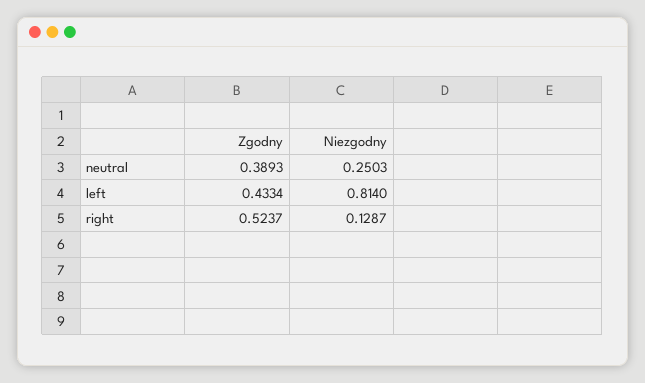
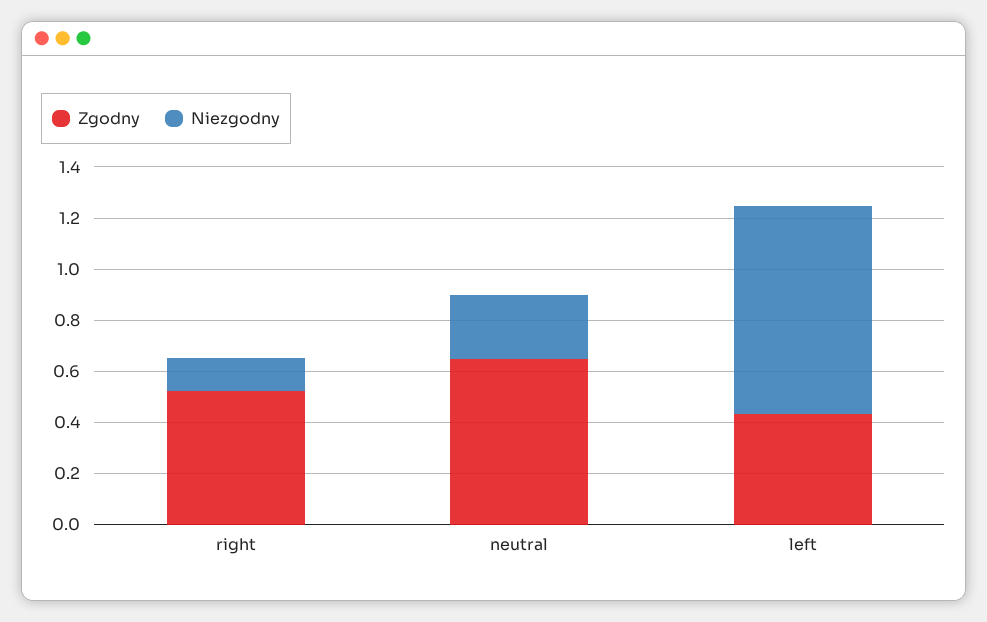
  {
    "Zgodny": {
-     "neutral": 0.3893,
+     "neutral": 0.65,
      "left": 0.4334,
      "right": 0.5237
    },
    "Niezgodny": {
      "neutral": 0.2503,
      "left": 0.814,
      "right": 0.1287
    }
  }

